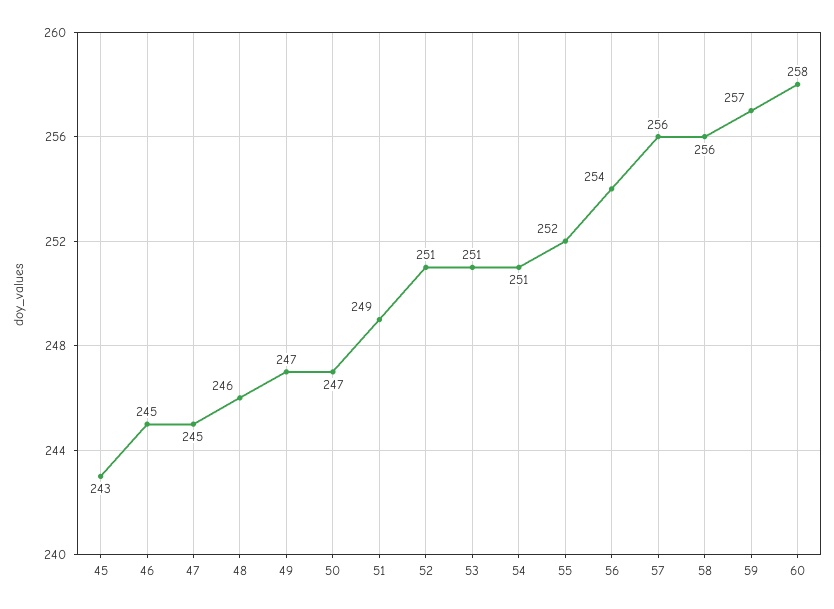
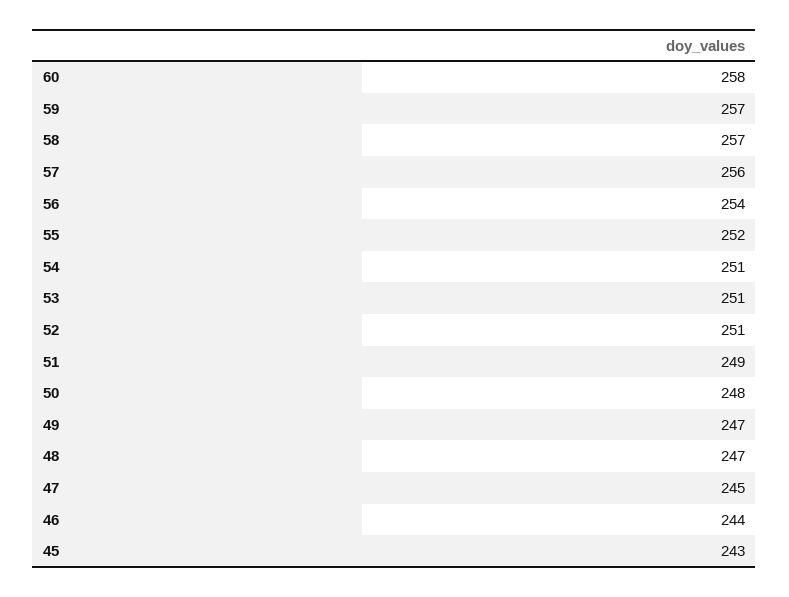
  {
    "45": 243,
-   "46": 245,
+   "46": 244,
    "47": 245,
-   "48": 246,
+   "48": 247,
    "49": 247,
-   "50": 247,
+   "50": 248,
    "51": 249,
    "52": 251,
    "53": 251,
    "54": 251,
    "55": 252,
    "56": 254,
    "57": 256,
-   "58": 256,
+   "58": 257,
    "59": 257,
    "60": 258
  }

